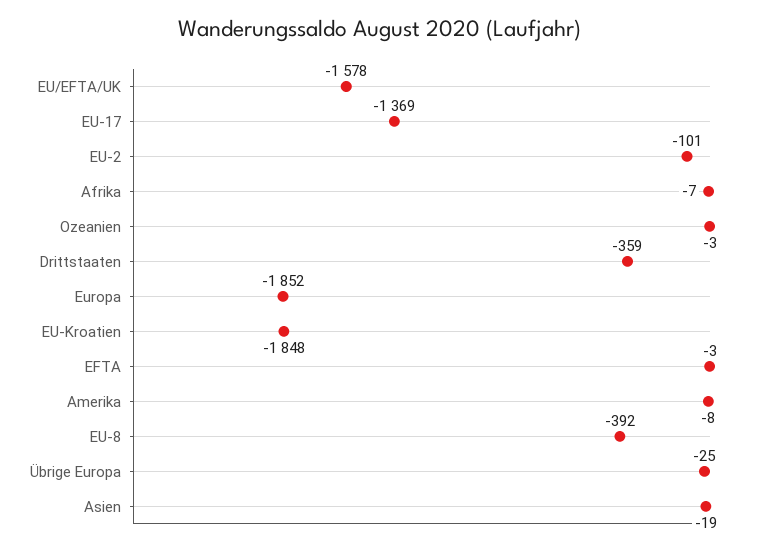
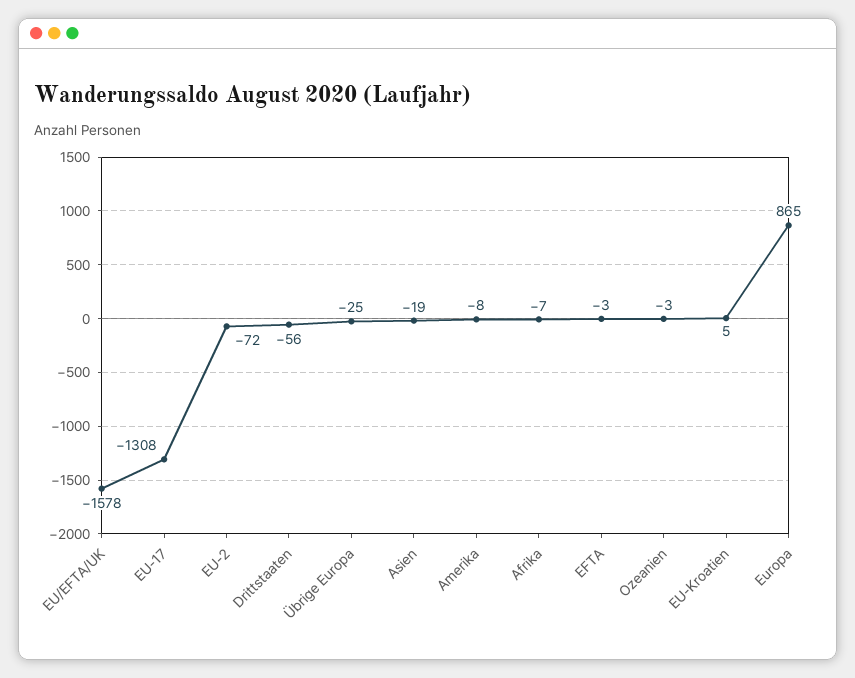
  {
    "EU/EFTA/UK": -1578,
-   "EU-17": -1369,
+   "EU-17": -1308,
-   "EU-2": -101,
+   "EU-2": -72,
    "Afrika": -7,
    "Ozeanien": -3,
-   "Drittstaaten": -359,
+   "Drittstaaten": -56,
-   "Europa": -1852,
+   "Europa": 865,
-   "EU-Kroatien": -1848,
+   "EU-Kroatien": 5,
    "EFTA": -3,
    "Amerika": -8,
-   "EU-8": -392,
    "Übrige Europa": -25,
    "Asien": -19
  }

